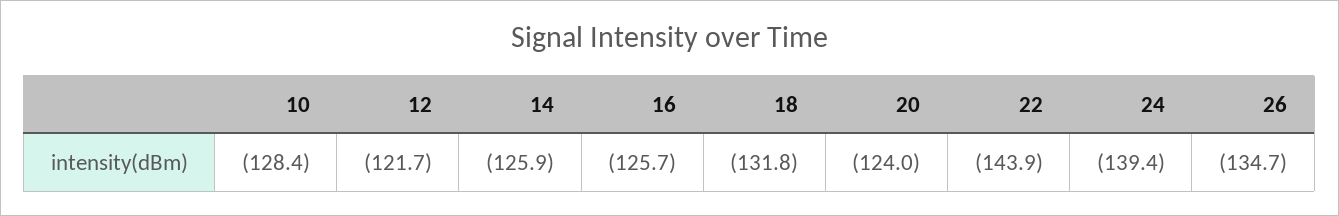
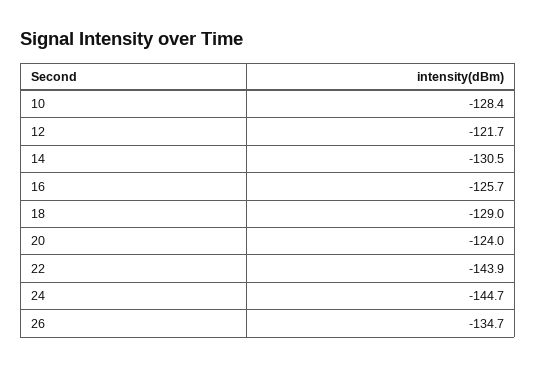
  {
    "10": -128.4,
    "12": -121.7,
-   "14": -125.9,
+   "14": -130.5,
    "16": -125.7,
-   "18": -131.8,
+   "18": -129,
    "20": -124,
    "22": -143.9,
-   "24": -139.4,
+   "24": -144.7,
    "26": -134.7
  }

